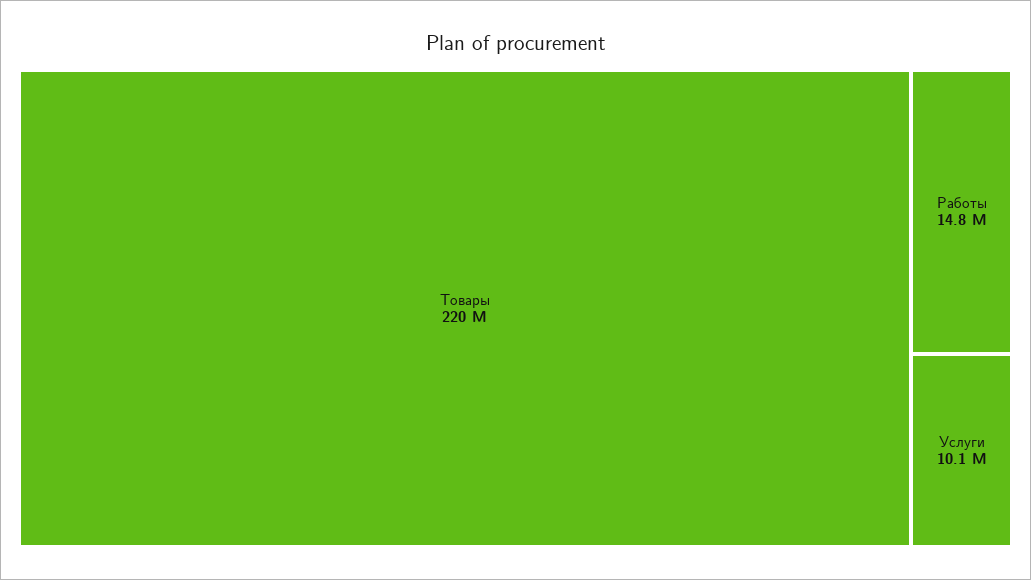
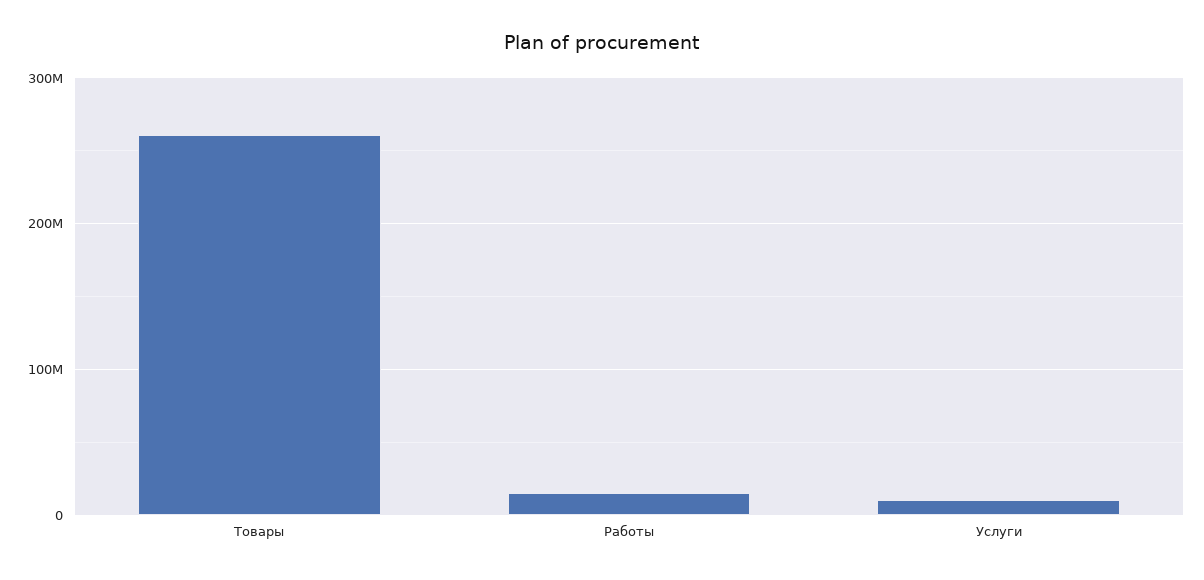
  {
-   "Товары": 220000000,
+   "Товары": 260000000,
    "Работы": 14800000,
    "Услуги": 10100000
  }

